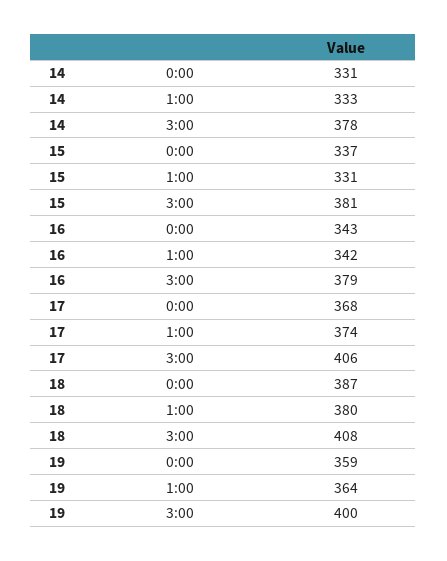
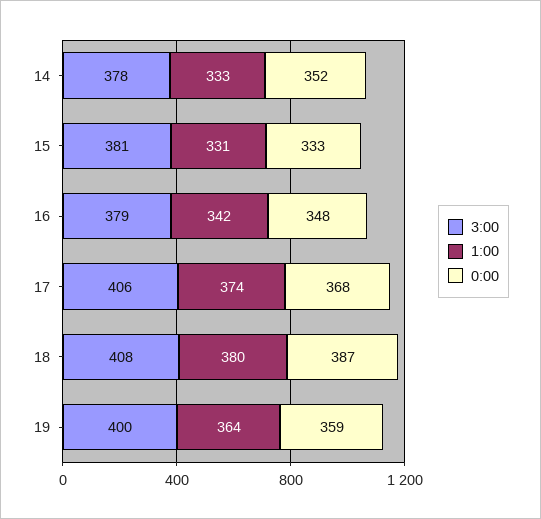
  {
    "0:00": {
-     "14": 331,
+     "14": 352,
-     "15": 337,
+     "15": 333,
-     "16": 343,
+     "16": 348,
      "17": 368,
      "18": 387,
      "19": 359
    },
    "1:00": {
      "14": 333,
      "15": 331,
      "16": 342,
      "17": 374,
      "18": 380,
      "19": 364
    },
    "3:00": {
      "14": 378,
      "15": 381,
      "16": 379,
      "17": 406,
      "18": 408,
      "19": 400
    }
  }

